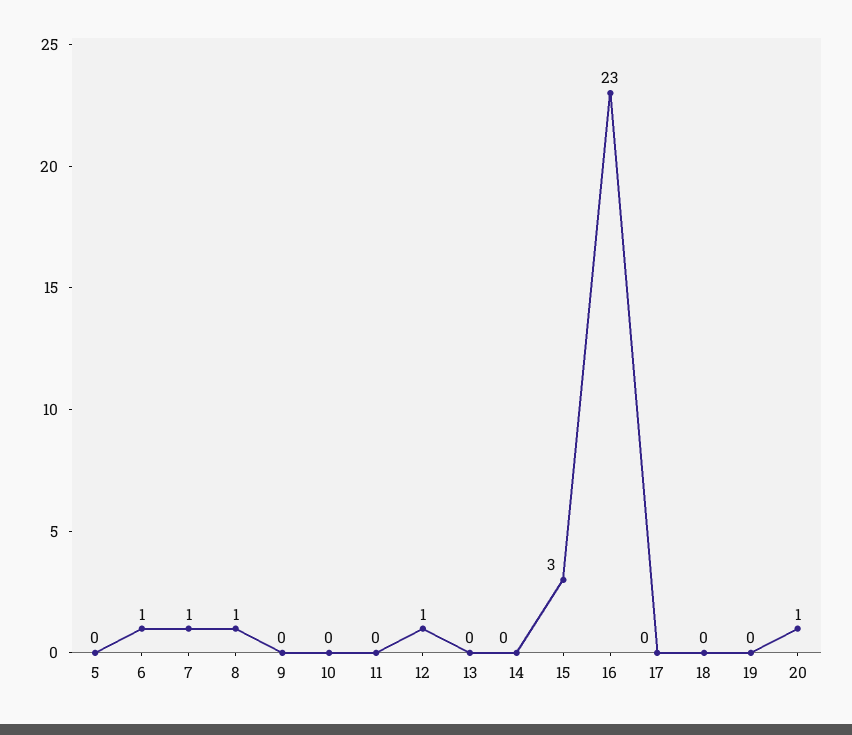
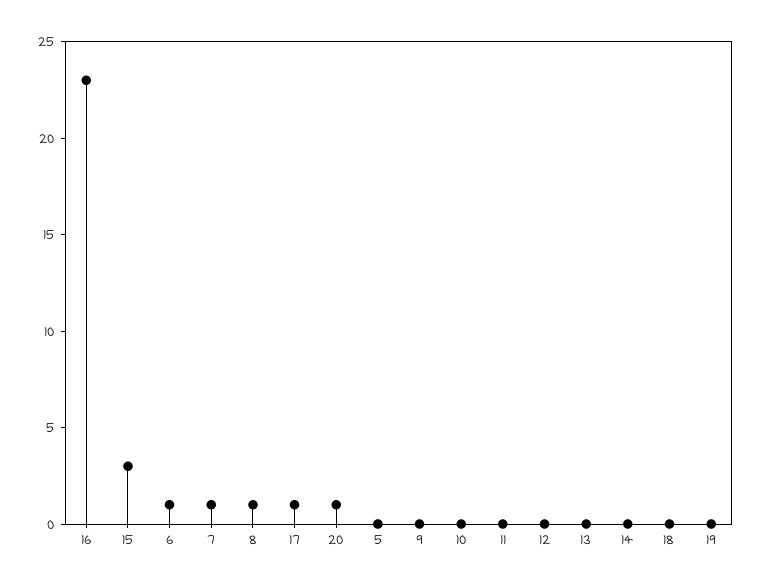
  {
    "5": 0,
    "6": 1,
    "7": 1,
    "8": 1,
    "9": 0,
    "10": 0,
    "11": 0,
-   "12": 1,
+   "12": 0,
    "13": 0,
    "14": 0,
    "15": 3,
    "16": 23,
-   "17": 0,
+   "17": 1,
    "18": 0,
    "19": 0,
    "20": 1
  }

